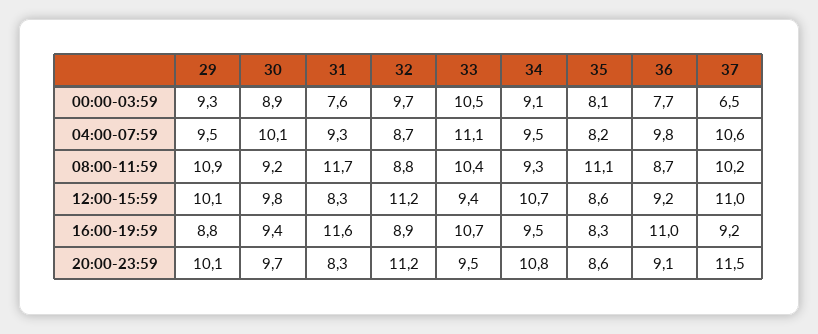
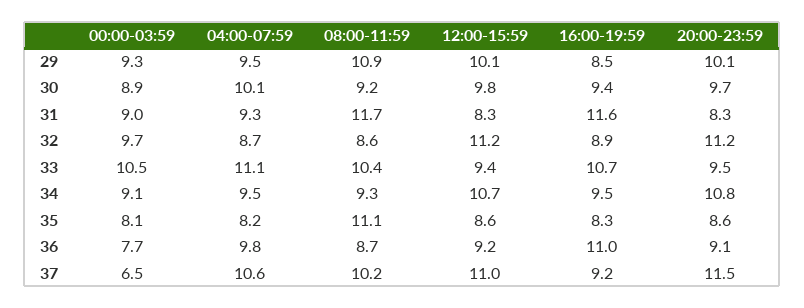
  {
    "29": {
      "00:00-03:59": 9.3,
      "04:00-07:59": 9.5,
      "08:00-11:59": 10.9,
      "12:00-15:59": 10.1,
-     "16:00-19:59": 8.8,
+     "16:00-19:59": 8.5,
      "20:00-23:59": 10.1
    },
    "30": {
      "00:00-03:59": 8.9,
      "04:00-07:59": 10.1,
      "08:00-11:59": 9.2,
      "12:00-15:59": 9.8,
      "16:00-19:59": 9.4,
      "20:00-23:59": 9.7
    },
    "31": {
-     "00:00-03:59": 7.6,
+     "00:00-03:59": 9,
      "04:00-07:59": 9.3,
      "08:00-11:59": 11.7,
      "12:00-15:59": 8.3,
      "16:00-19:59": 11.6,
      "20:00-23:59": 8.3
    },
    "32": {
      "00:00-03:59": 9.7,
      "04:00-07:59": 8.7,
-     "08:00-11:59": 8.8,
+     "08:00-11:59": 8.6,
      "12:00-15:59": 11.2,
      "16:00-19:59": 8.9,
      "20:00-23:59": 11.2
    },
    "33": {
      "00:00-03:59": 10.5,
      "04:00-07:59": 11.1,
      "08:00-11:59": 10.4,
      "12:00-15:59": 9.4,
      "16:00-19:59": 10.7,
      "20:00-23:59": 9.5
    },
    "34": {
      "00:00-03:59": 9.1,
      "04:00-07:59": 9.5,
      "08:00-11:59": 9.3,
      "12:00-15:59": 10.7,
      "16:00-19:59": 9.5,
      "20:00-23:59": 10.8
    },
    "35": {
      "00:00-03:59": 8.1,
      "04:00-07:59": 8.2,
      "08:00-11:59": 11.1,
      "12:00-15:59": 8.6,
      "16:00-19:59": 8.3,
      "20:00-23:59": 8.6
    },
    "36": {
      "00:00-03:59": 7.7,
      "04:00-07:59": 9.8,
      "08:00-11:59": 8.7,
      "12:00-15:59": 9.2,
      "16:00-19:59": 11,
      "20:00-23:59": 9.1
    },
    "37": {
      "00:00-03:59": 6.5,
      "04:00-07:59": 10.6,
      "08:00-11:59": 10.2,
      "12:00-15:59": 11,
      "16:00-19:59": 9.2,
      "20:00-23:59": 11.5
    }
  }

